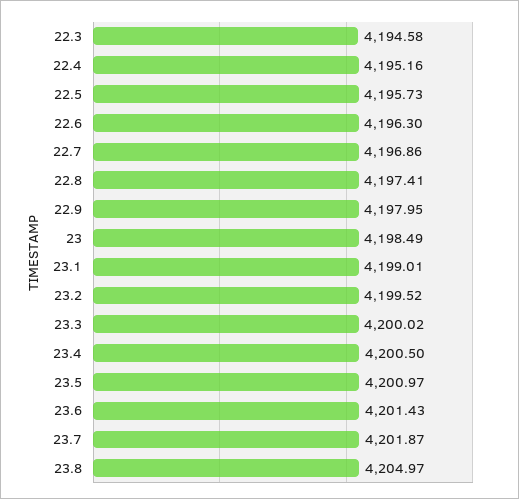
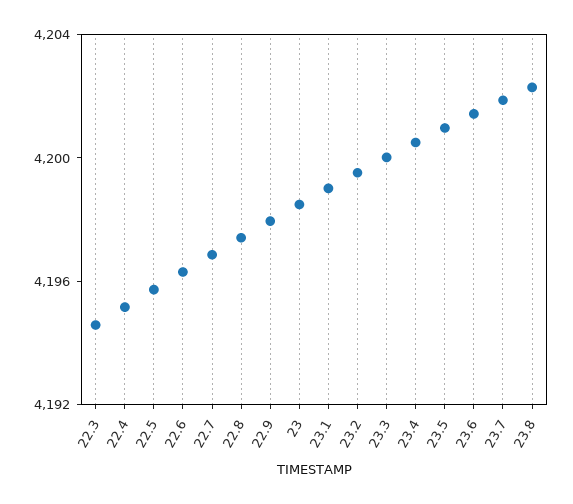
  {
    "22.3": 4194.58,
    "22.4": 4195.16,
    "22.5": 4195.73,
    "22.6": 4196.3,
    "22.7": 4196.86,
    "22.8": 4197.41,
    "22.9": 4197.95,
    "23": 4198.49,
    "23.1": 4199.01,
    "23.2": 4199.52,
    "23.3": 4200.02,
    "23.4": 4200.5,
    "23.5": 4200.97,
    "23.6": 4201.43,
    "23.7": 4201.87,
-   "23.8": 4204.97
+   "23.8": 4202
  }

